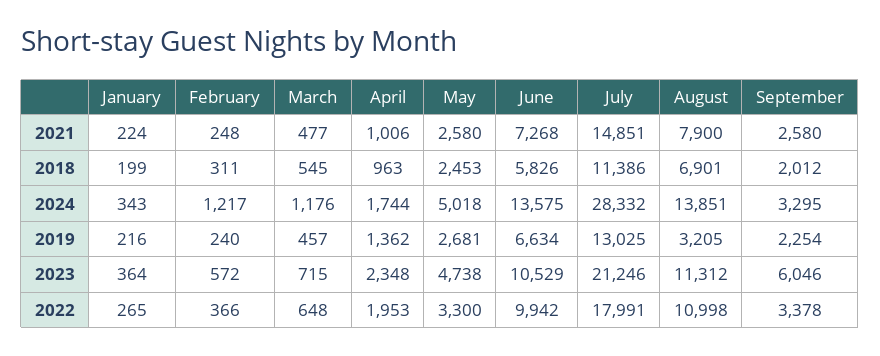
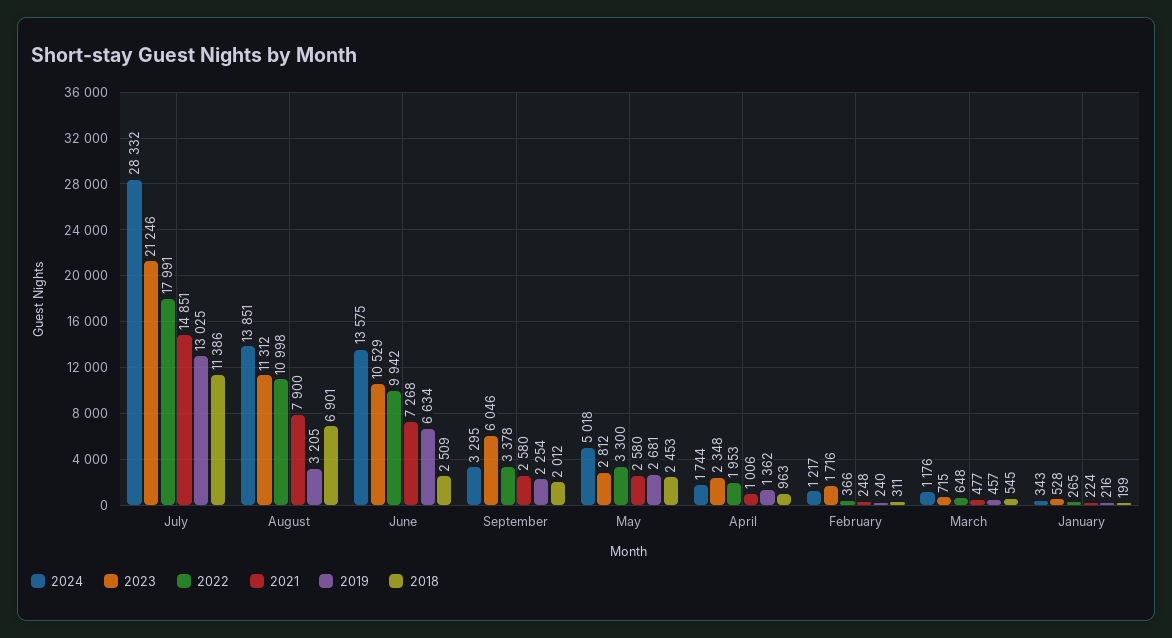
  {
    "2021": {
      "January": 224,
      "February": 248,
      "March": 477,
      "April": 1006,
      "May": 2580,
      "June": 7268,
      "July": 14851,
      "August": 7900,
      "September": 2580
    },
    "2018": {
      "January": 199,
      "February": 311,
      "March": 545,
      "April": 963,
      "May": 2453,
-     "June": 5826,
+     "June": 2509,
      "July": 11386,
      "August": 6901,
      "September": 2012
    },
    "2024": {
      "January": 343,
      "February": 1217,
      "March": 1176,
      "April": 1744,
      "May": 5018,
      "June": 13575,
      "July": 28332,
      "August": 13851,
      "September": 3295
    },
    "2019": {
      "January": 216,
      "February": 240,
      "March": 457,
      "April": 1362,
      "May": 2681,
      "June": 6634,
      "July": 13025,
      "August": 3205,
      "September": 2254
    },
    "2023": {
-     "January": 364,
+     "January": 528,
-     "February": 572,
+     "February": 1716,
      "March": 715,
      "April": 2348,
-     "May": 4738,
+     "May": 2812,
      "June": 10529,
      "July": 21246,
      "August": 11312,
      "September": 6046
    },
    "2022": {
      "January": 265,
      "February": 366,
      "March": 648,
      "April": 1953,
      "May": 3300,
      "June": 9942,
      "July": 17991,
      "August": 10998,
      "September": 3378
    }
  }

